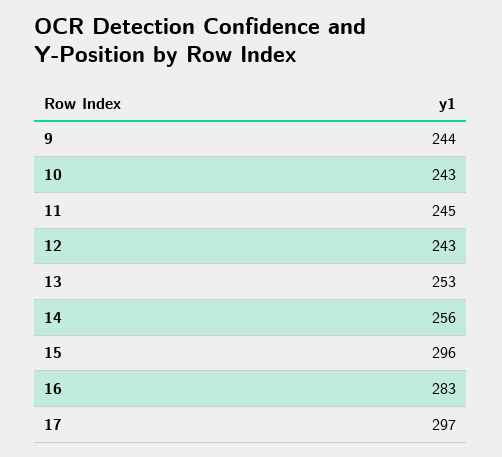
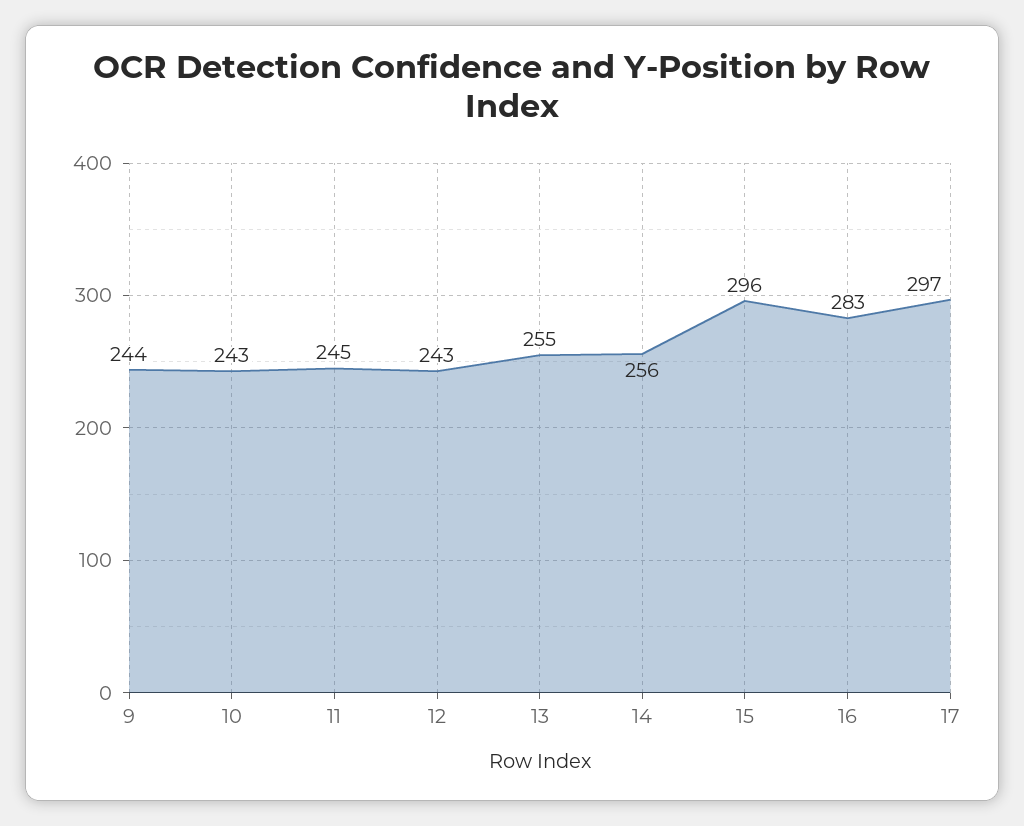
  {
    "9": 244,
    "10": 243,
    "11": 245,
    "12": 243,
-   "13": 253,
+   "13": 255,
    "14": 256,
    "15": 296,
    "16": 283,
    "17": 297
  }

